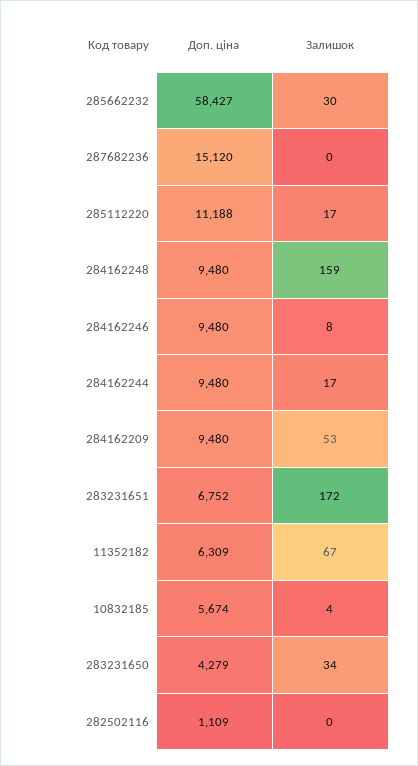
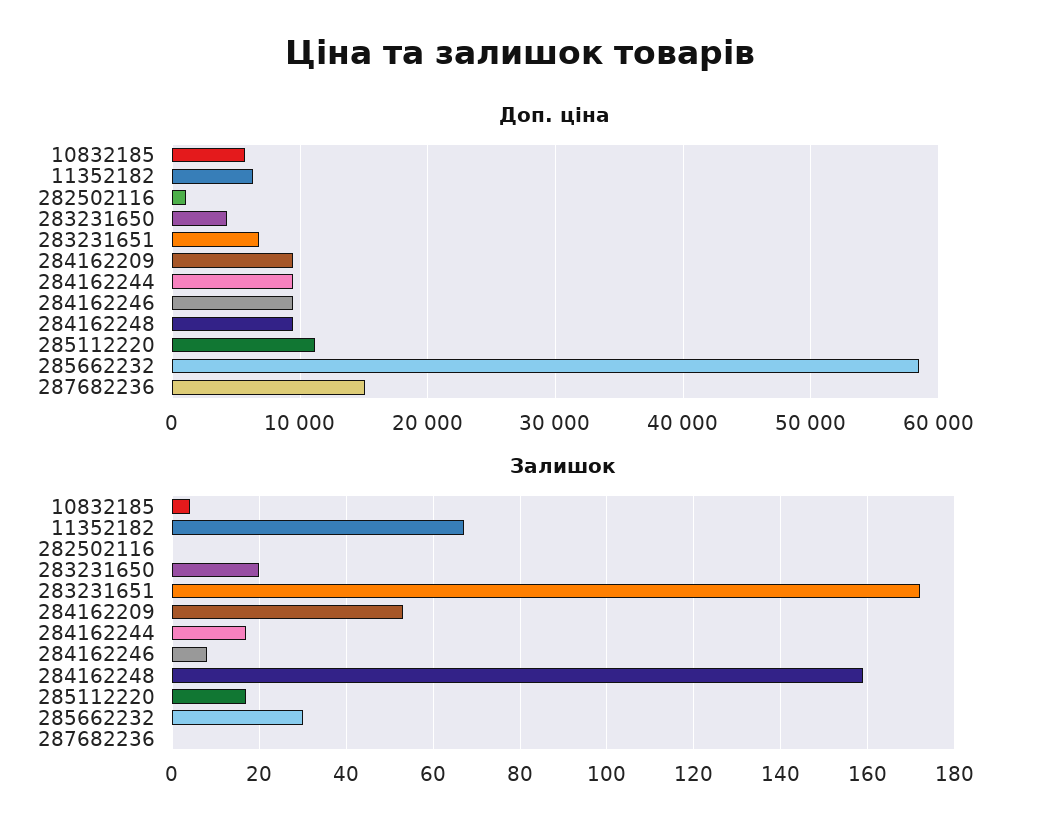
  {
    "Доп. ціна": {
      "285662232": 58427,
      "287682236": 15120,
      "285112220": 11188,
      "284162248": 9480,
      "284162246": 9480,
      "284162244": 9480,
      "284162209": 9480,
      "283231651": 6752,
      "11352182": 6309,
      "10832185": 5674,
      "283231650": 4279,
      "282502116": 1109
    },
    "Залишок": {
      "285662232": 30,
      "287682236": 0,
      "285112220": 17,
      "284162248": 159,
      "284162246": 8,
      "284162244": 17,
      "284162209": 53,
      "283231651": 172,
      "11352182": 67,
      "10832185": 4,
-     "283231650": 34,
+     "283231650": 20,
      "282502116": 0
    }
  }

